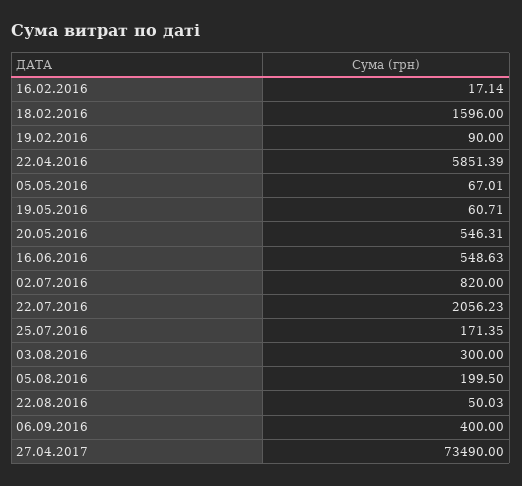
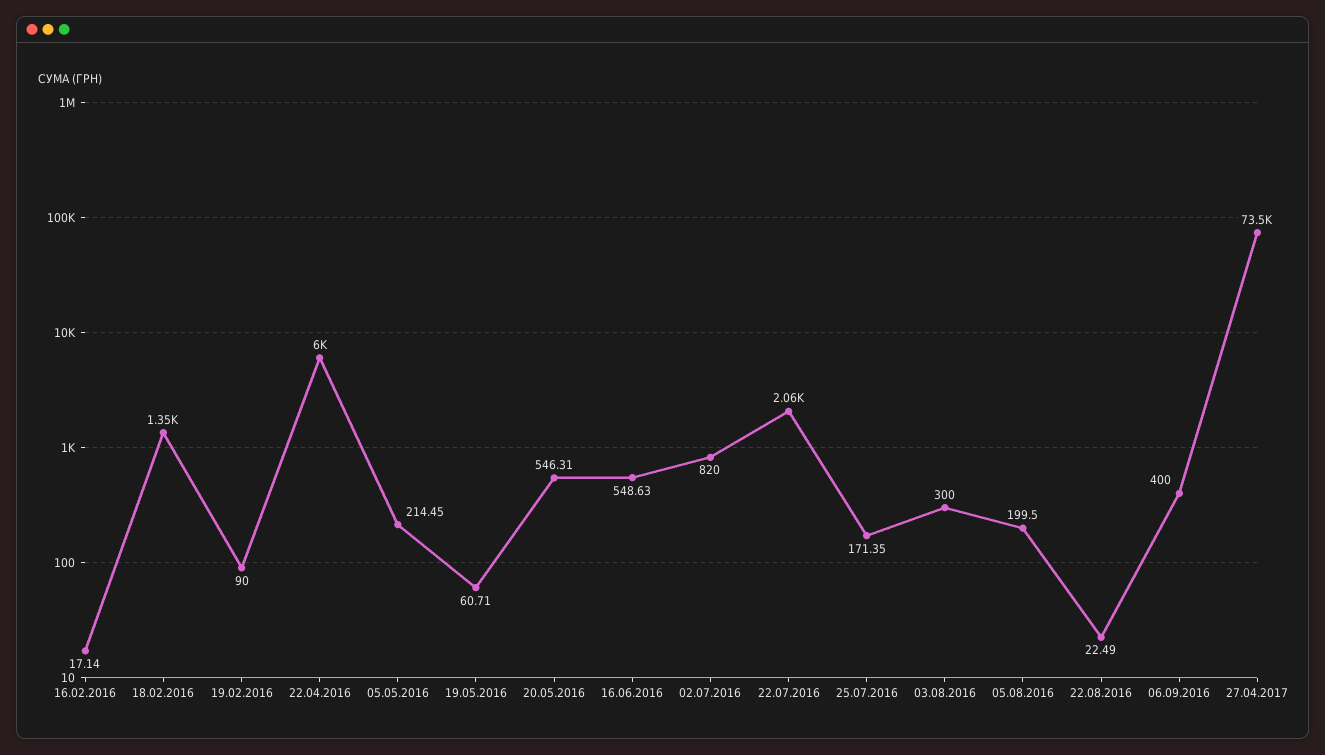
  {
    "16.02.2016": 17.14,
-   "18.02.2016": 1596,
+   "18.02.2016": 1350,
    "19.02.2016": 90,
-   "22.04.2016": 5851.39,
+   "22.04.2016": 6000,
-   "05.05.2016": 67.01,
+   "05.05.2016": 214.45,
    "19.05.2016": 60.71,
    "20.05.2016": 546.31,
    "16.06.2016": 548.63,
    "02.07.2016": 820,
    "22.07.2016": 2056.23,
    "25.07.2016": 171.35,
    "03.08.2016": 300,
    "05.08.2016": 199.5,
-   "22.08.2016": 50.03,
+   "22.08.2016": 22.49,
    "06.09.2016": 400,
    "27.04.2017": 73490
  }

